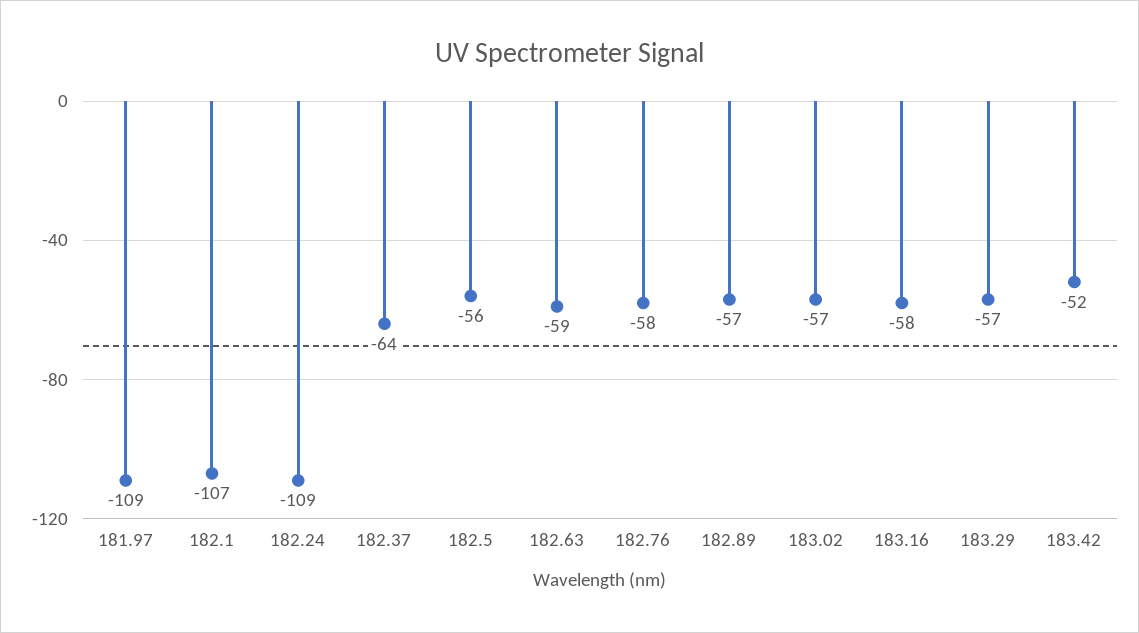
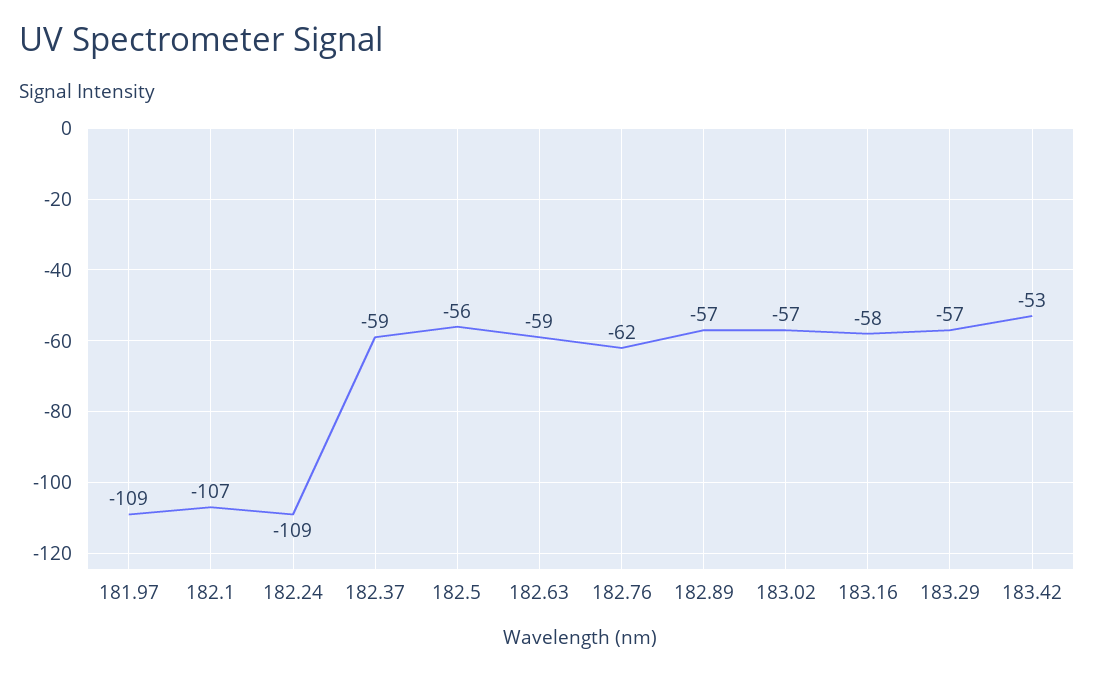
  {
    "181.97": -109,
    "182.1": -107,
    "182.24": -109,
-   "182.37": -64,
+   "182.37": -59,
    "182.5": -56,
    "182.63": -59,
-   "182.76": -58,
+   "182.76": -62,
    "182.89": -57,
    "183.02": -57,
    "183.16": -58,
    "183.29": -57,
-   "183.42": -52
+   "183.42": -53
  }

